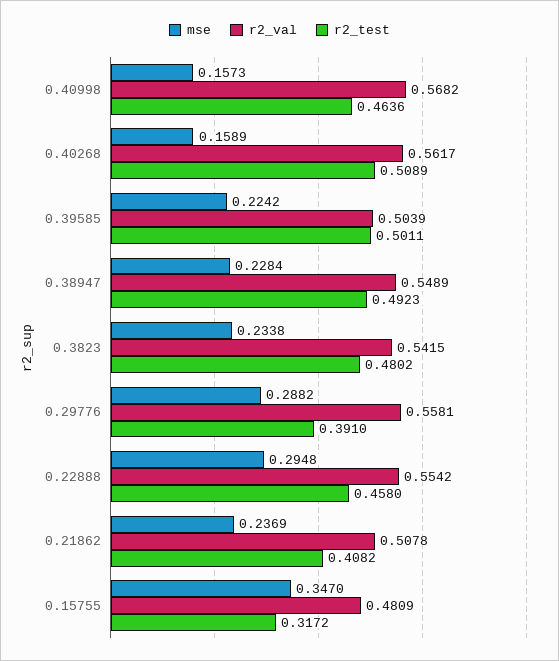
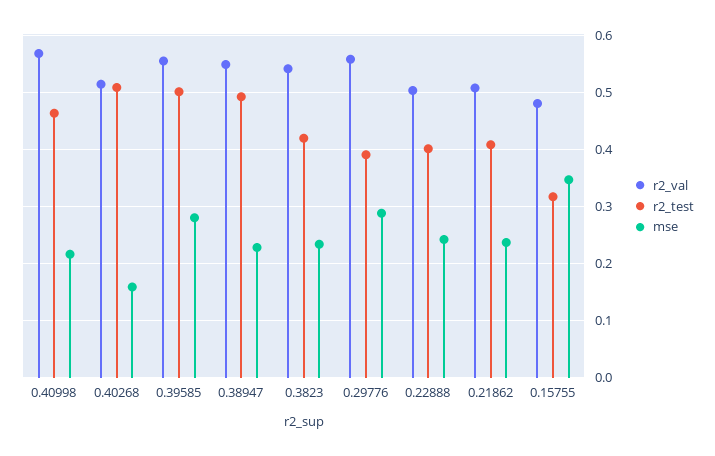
  {
    "mse": {
-     "0.40998": 0.1573,
+     "0.40998": 0.22,
      "0.40268": 0.1589,
-     "0.39585": 0.2242,
+     "0.39585": 0.28,
      "0.38947": 0.2284,
      "0.3823": 0.2338,
      "0.29776": 0.2882,
-     "0.22888": 0.2948,
+     "0.22888": 0.24,
      "0.21862": 0.2369,
      "0.15755": 0.347
    },
    "r2_val": {
      "0.40998": 0.5682,
-     "0.40268": 0.5617,
+     "0.40268": 0.52,
-     "0.39585": 0.5039,
+     "0.39585": 0.56,
      "0.38947": 0.5489,
      "0.3823": 0.5415,
      "0.29776": 0.5581,
-     "0.22888": 0.5542,
+     "0.22888": 0.5,
      "0.21862": 0.5078,
      "0.15755": 0.4809
    },
    "r2_test": {
      "0.40998": 0.4636,
      "0.40268": 0.5089,
      "0.39585": 0.5011,
      "0.38947": 0.4923,
-     "0.3823": 0.4802,
+     "0.3823": 0.42,
      "0.29776": 0.391,
-     "0.22888": 0.458,
+     "0.22888": 0.4,
      "0.21862": 0.4082,
      "0.15755": 0.3172
    }
  }

